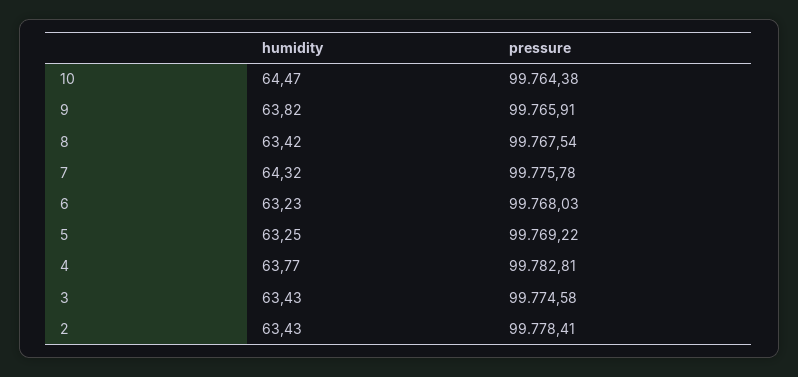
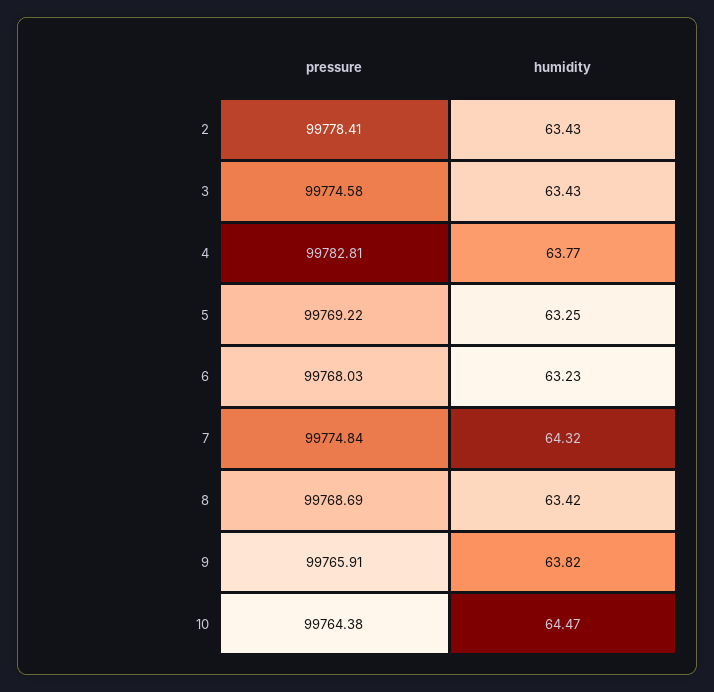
  {
    "humidity": {
      "10": 64.47,
      "9": 63.82,
      "8": 63.42,
      "7": 64.32,
      "6": 63.23,
      "5": 63.25,
      "4": 63.77,
      "3": 63.43,
      "2": 63.43
    },
    "pressure": {
      "10": 99764.38,
      "9": 99765.91,
-     "8": 99767.54,
+     "8": 99768.69,
-     "7": 99775.78,
+     "7": 99774.84,
      "6": 99768.03,
      "5": 99769.22,
      "4": 99782.81,
      "3": 99774.58,
      "2": 99778.41
    }
  }

